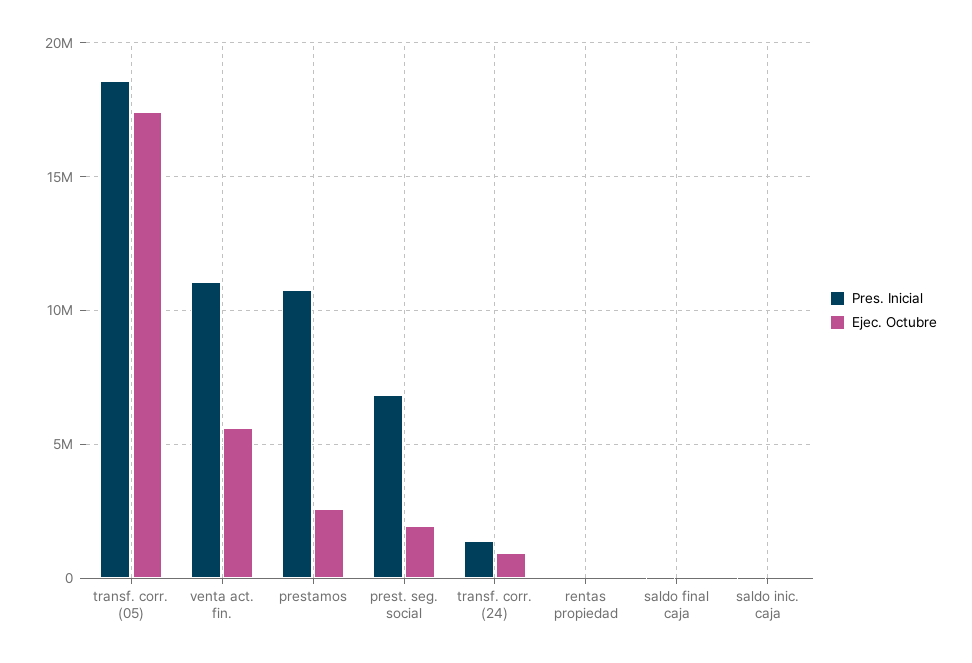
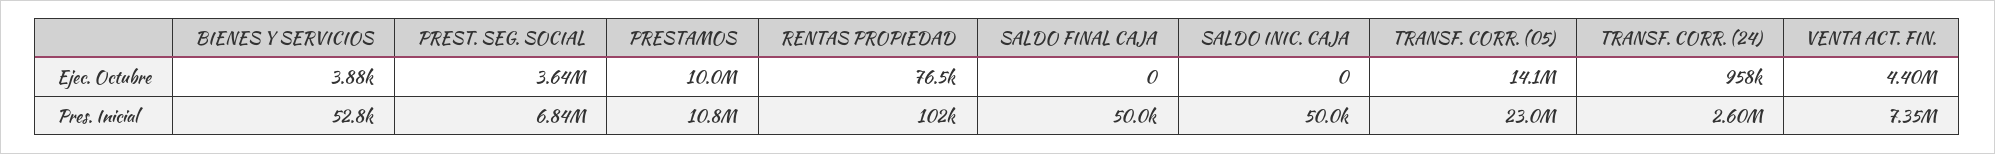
  {
    "Pres. Inicial": {
-     "transf. corr. (05)": 18500000,
+     "transf. corr. (05)": 23000000,
-     "venta act. fin.": 11000000,
+     "venta act. fin.": 7350000,
      "prestamos": 10800000,
      "prest. seg. social": 6840000,
-     "transf. corr. (24)": 1500000,
+     "transf. corr. (24)": 2600000,
      "rentas propiedad": 102000,
      "saldo final caja": 50000,
-     "saldo inic. caja": 50000
+     "saldo inic. caja": 50000,
+     "BIENES Y SERVICIOS": 52800
    },
    "Ejec. Octubre": {
-     "transf. corr. (05)": 17500000,
+     "transf. corr. (05)": 14100000,
-     "venta act. fin.": 5500000,
+     "venta act. fin.": 4400000,
-     "prestamos": 2500000,
+     "prestamos": 10000000,
-     "prest. seg. social": 2000000,
+     "prest. seg. social": 3640000,
      "transf. corr. (24)": 958000,
      "rentas propiedad": 76500,
      "saldo final caja": 0,
-     "saldo inic. caja": 0
+     "saldo inic. caja": 0,
+     "BIENES Y SERVICIOS": 3880
    }
  }

